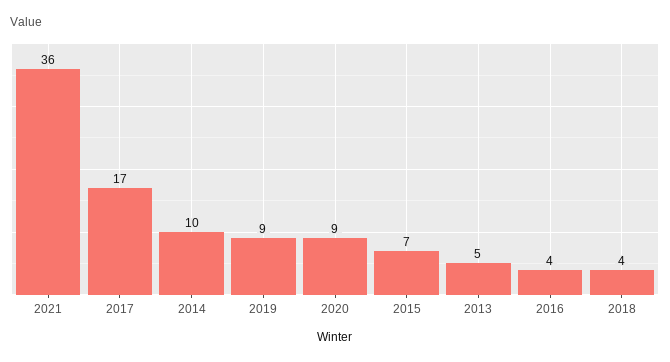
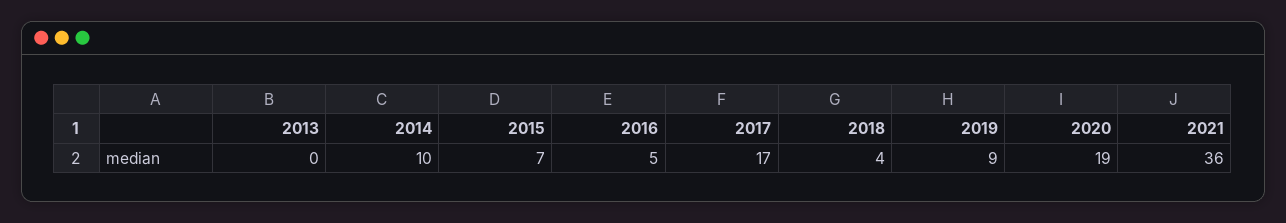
  {
    "2021": 36,
    "2017": 17,
    "2014": 10,
    "2019": 9,
-   "2020": 9,
+   "2020": 19,
    "2015": 7,
-   "2013": 5,
+   "2013": 0,
-   "2016": 4,
+   "2016": 5,
    "2018": 4
  }

